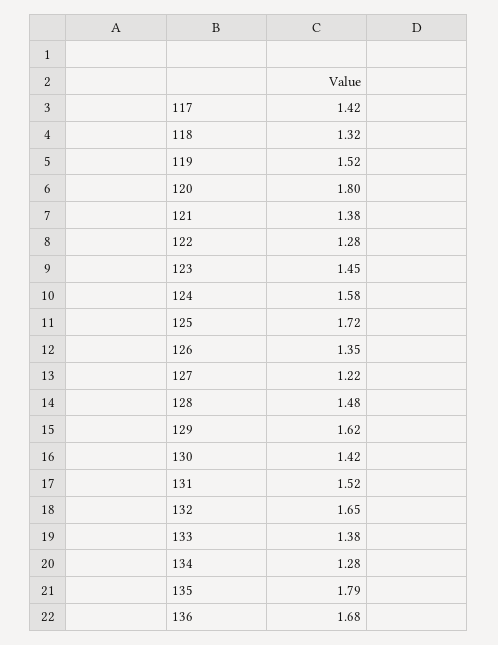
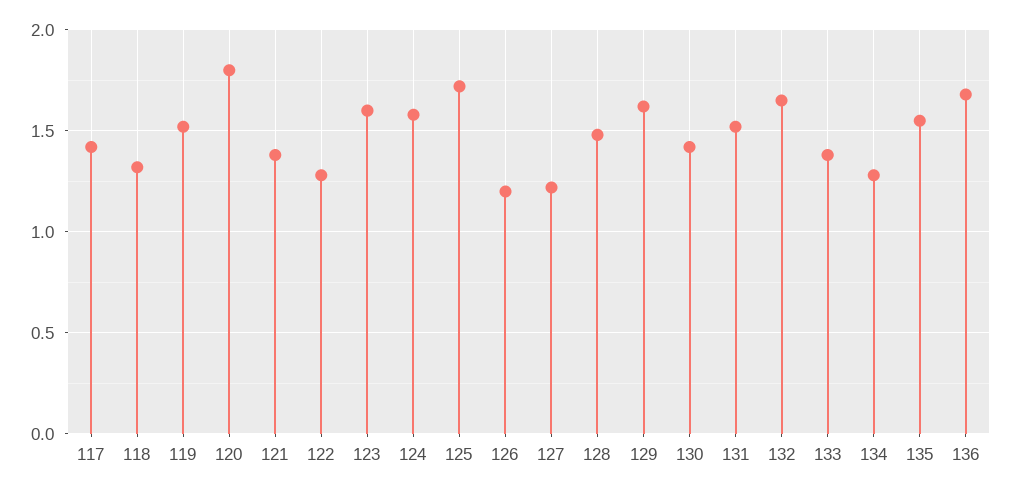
  {
    "117": 1.42,
    "118": 1.32,
    "119": 1.52,
    "120": 1.8,
    "121": 1.38,
    "122": 1.28,
-   "123": 1.45,
+   "123": 1.6,
    "124": 1.58,
    "125": 1.72,
-   "126": 1.35,
+   "126": 1.2,
    "127": 1.22,
    "128": 1.48,
    "129": 1.62,
    "130": 1.42,
    "131": 1.52,
    "132": 1.65,
    "133": 1.38,
    "134": 1.28,
-   "135": 1.79,
+   "135": 1.55,
    "136": 1.68
  }

